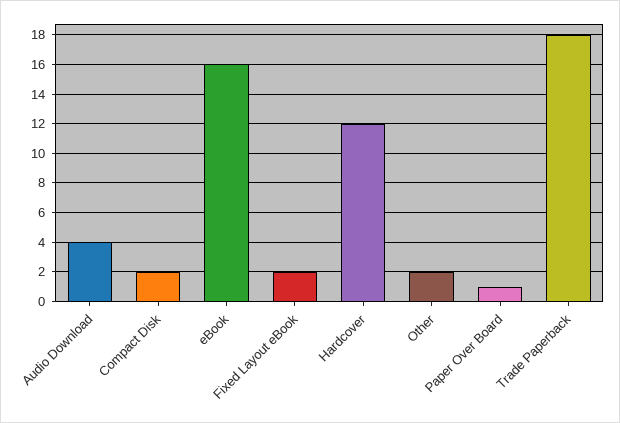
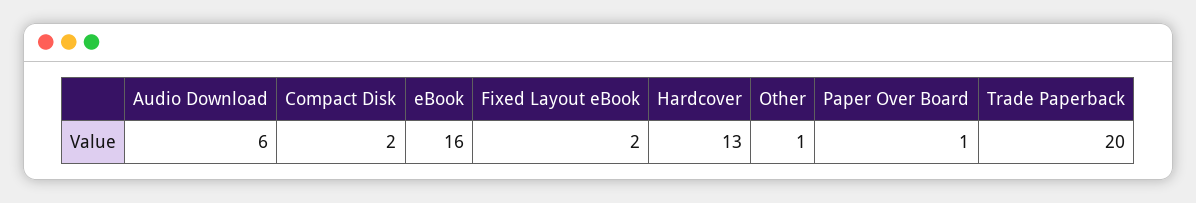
  {
-   "Audio Download": 4,
+   "Audio Download": 6,
    "Compact Disk": 2,
    "eBook": 16,
    "Fixed Layout eBook": 2,
-   "Hardcover": 12,
+   "Hardcover": 13,
-   "Other": 2,
+   "Other": 1,
    "Paper Over Board": 1,
-   "Trade Paperback": 18
+   "Trade Paperback": 20
  }

